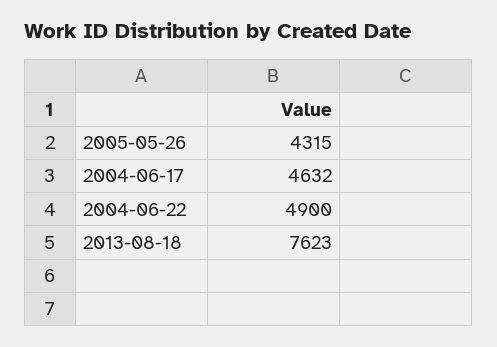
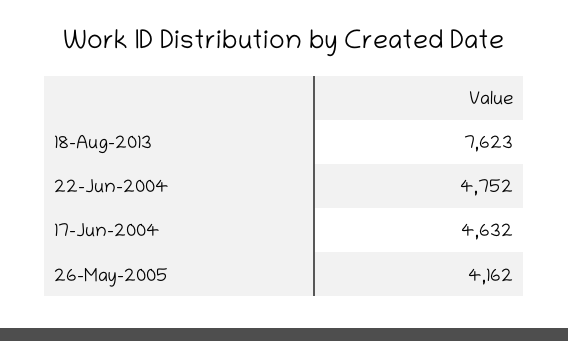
  {
-   "2005-05-26": 4315,
+   "2005-05-26": 4162,
    "2004-06-17": 4632,
-   "2004-06-22": 4900,
+   "2004-06-22": 4752,
    "2013-08-18": 7623
  }

